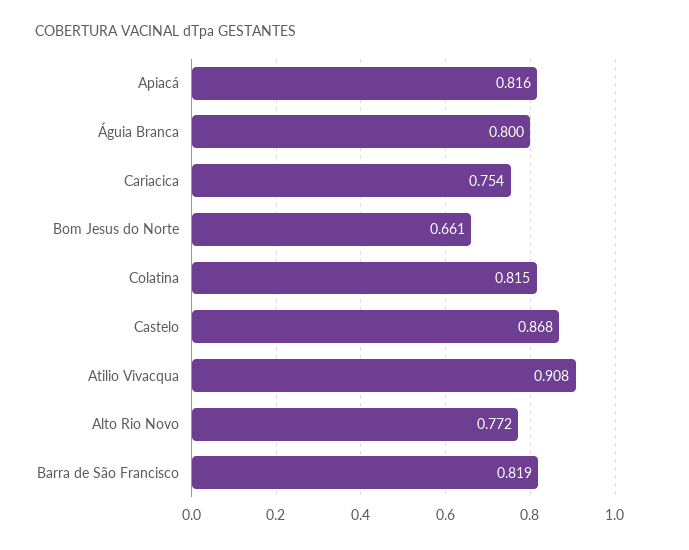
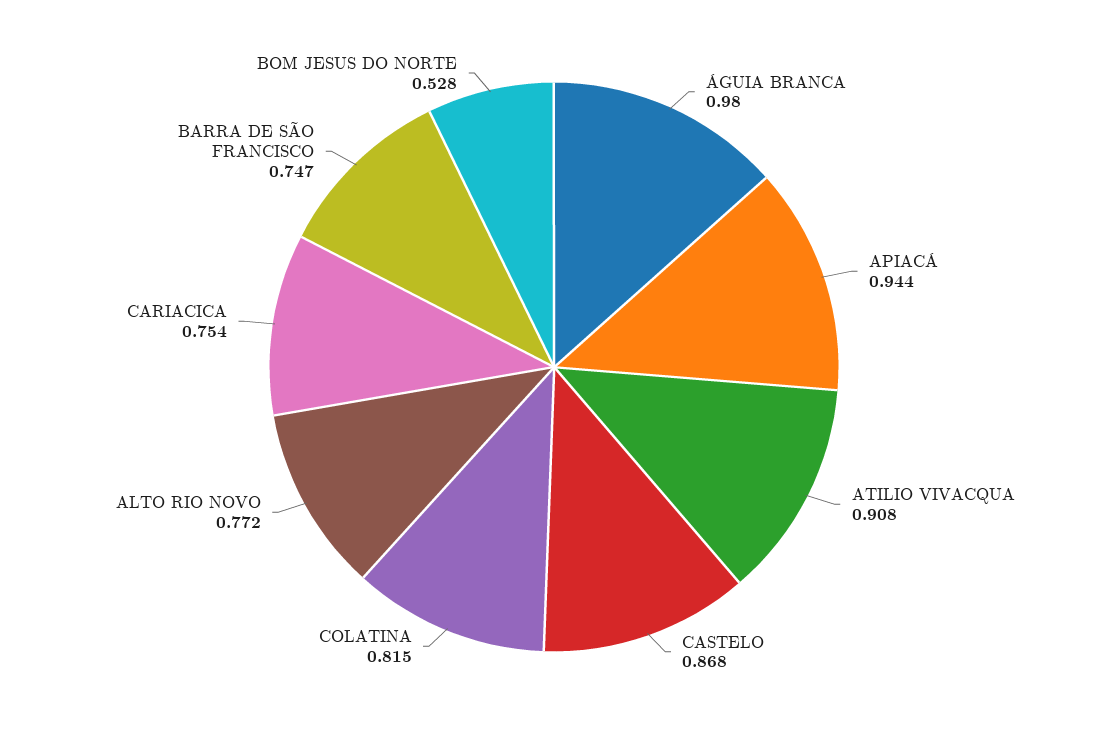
  {
-   "Apiacá": 0.816,
+   "Apiacá": 0.944,
-   "Águia Branca": 0.8,
+   "Águia Branca": 0.98,
    "Cariacica": 0.754,
-   "Bom Jesus do Norte": 0.661,
+   "Bom Jesus do Norte": 0.528,
    "Colatina": 0.815,
    "Castelo": 0.868,
    "Atilio Vivacqua": 0.908,
    "Alto Rio Novo": 0.772,
-   "Barra de São Francisco": 0.819
+   "Barra de São Francisco": 0.747
  }

